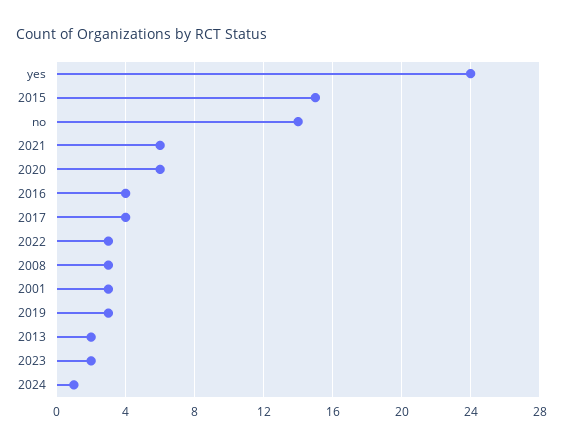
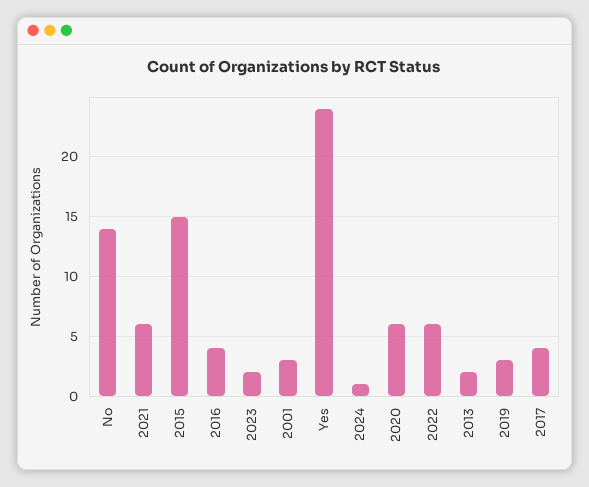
  {
    "yes": 24,
    "2015": 15,
    "no": 14,
    "2021": 6,
    "2020": 6,
    "2016": 4,
    "2017": 4,
-   "2022": 3,
+   "2022": 6,
-   "2008": 3,
    "2001": 3,
    "2019": 3,
    "2013": 2,
    "2023": 2,
    "2024": 1
  }

